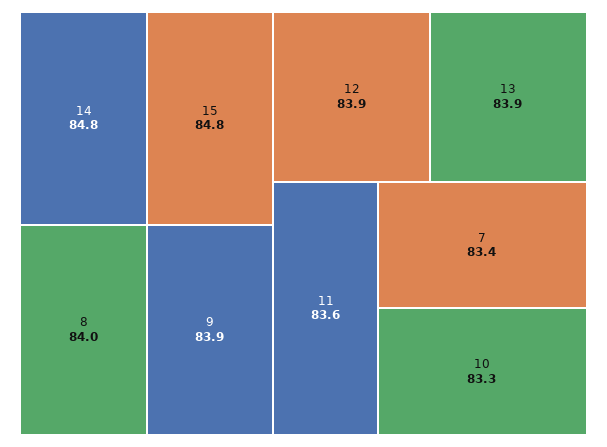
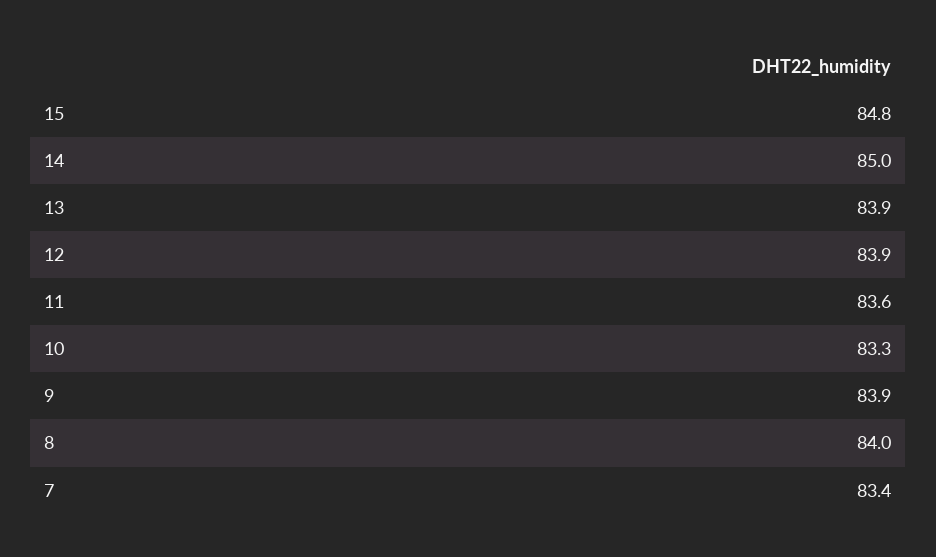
  {
-   "14": 84.8,
+   "14": 85,
    "15": 84.8,
    "8": 84,
    "9": 83.9,
    "12": 83.9,
    "13": 83.9,
    "11": 83.6,
    "7": 83.4,
    "10": 83.3
  }

